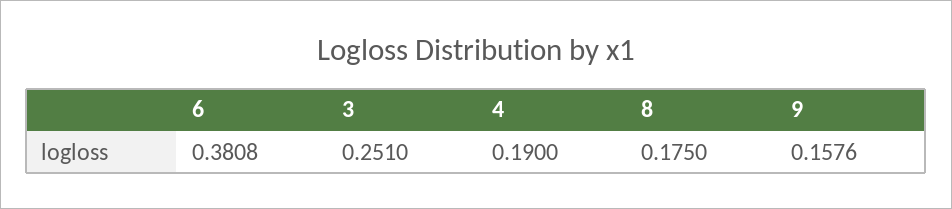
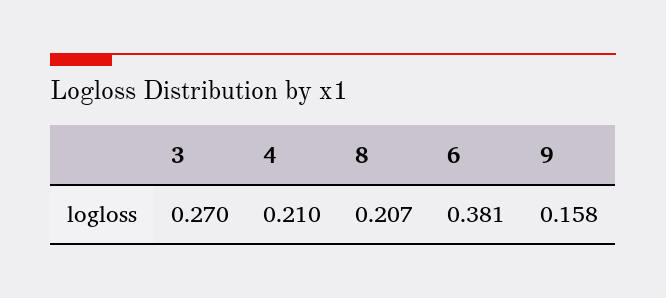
  {
    "6": 0.3808,
-   "3": 0.251,
+   "3": 0.27,
-   "4": 0.19,
+   "4": 0.21,
-   "8": 0.175,
+   "8": 0.207,
    "9": 0.1576
  }

